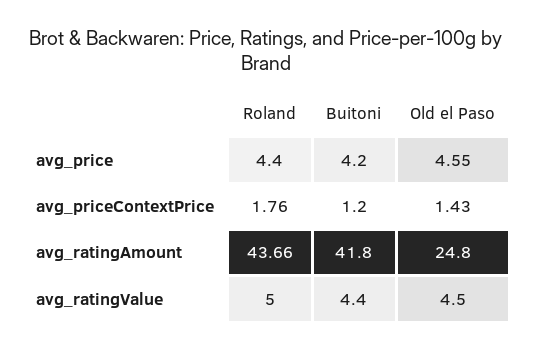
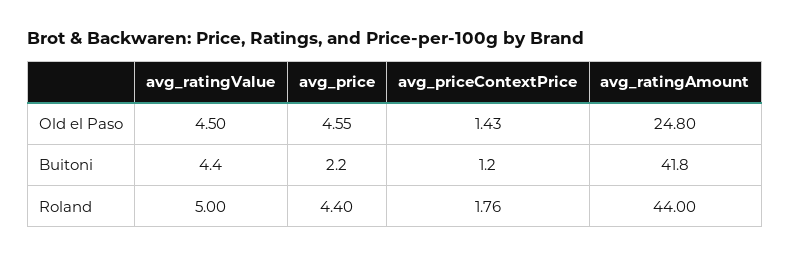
  {
    "Roland": {
      "avg_price": 4.4,
      "avg_priceContextPrice": 1.76,
-     "avg_ratingAmount": 43.66,
+     "avg_ratingAmount": 44,
      "avg_ratingValue": 5
    },
    "Buitoni": {
-     "avg_price": 4.2,
+     "avg_price": 2.2,
      "avg_priceContextPrice": 1.2,
      "avg_ratingAmount": 41.8,
      "avg_ratingValue": 4.4
    },
    "Old el Paso": {
      "avg_price": 4.55,
      "avg_priceContextPrice": 1.43,
      "avg_ratingAmount": 24.8,
      "avg_ratingValue": 4.5
    }
  }

